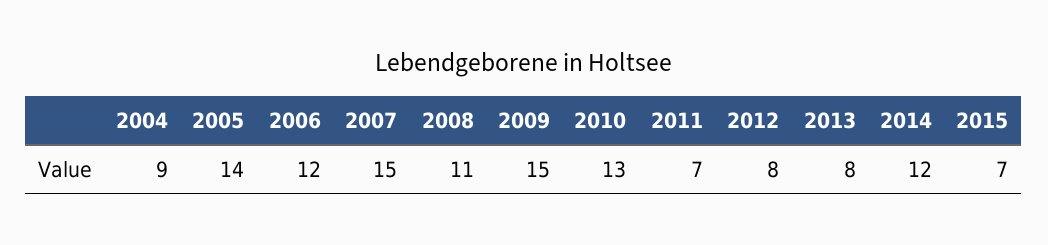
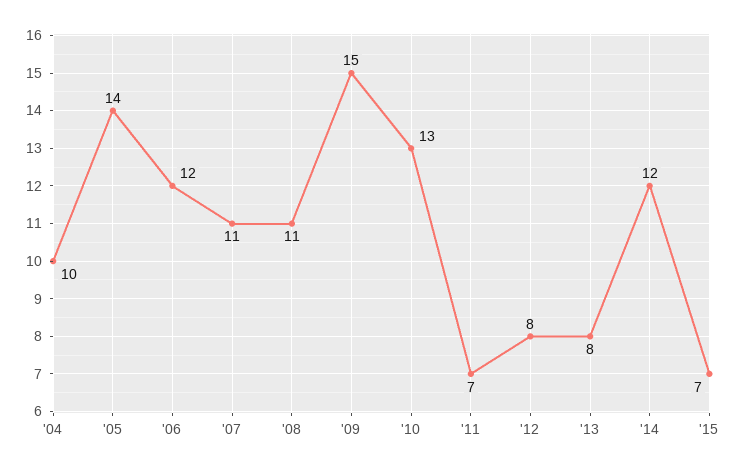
  {
-   "2004": 9,
+   "2004": 10,
    "2005": 14,
    "2006": 12,
-   "2007": 15,
+   "2007": 11,
    "2008": 11,
    "2009": 15,
    "2010": 13,
    "2011": 7,
    "2012": 8,
    "2013": 8,
    "2014": 12,
    "2015": 7
  }

